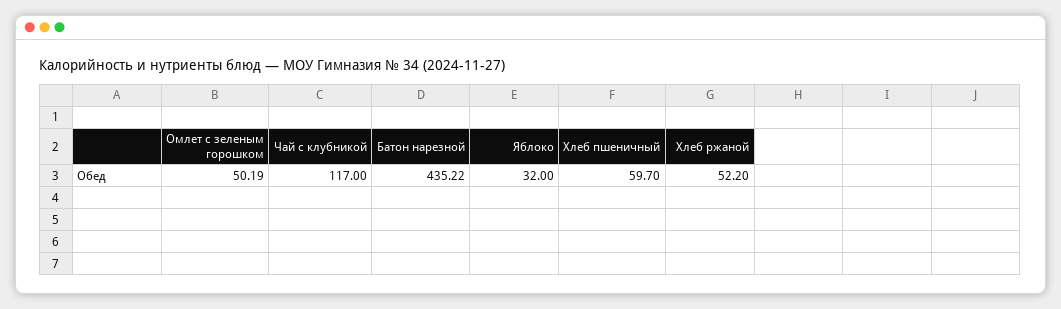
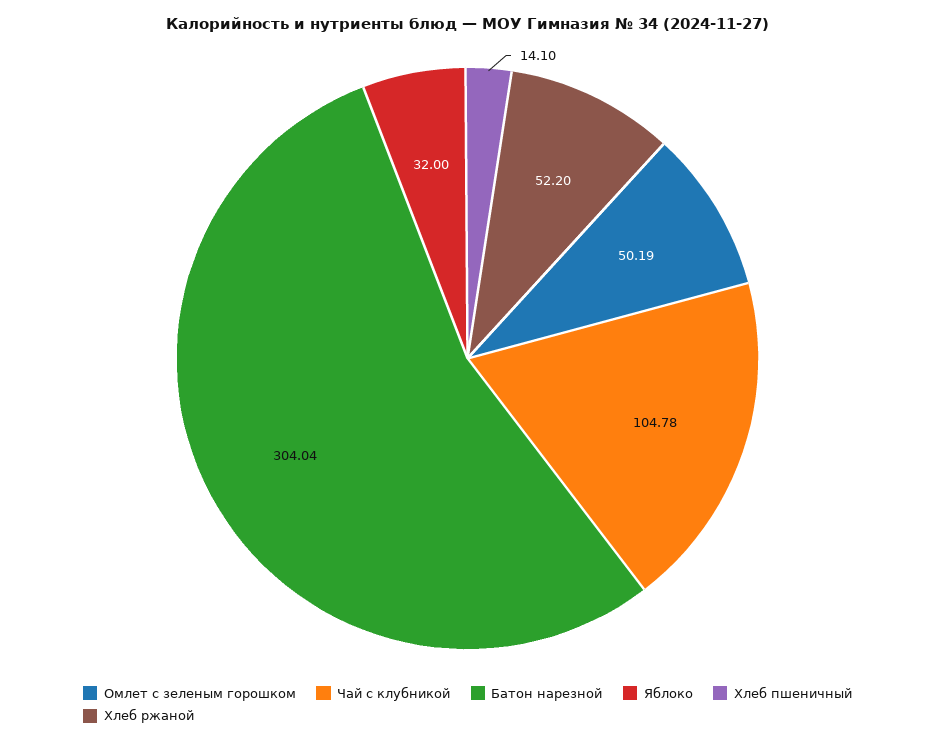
  {
    "Омлет с зеленым горошком": 50.19,
-   "Чай с клубникой": 117,
+   "Чай с клубникой": 104.78,
-   "Батон нарезной": 435.22,
+   "Батон нарезной": 304.04,
    "Яблоко": 32,
-   "Хлеб пшеничный": 59.7,
+   "Хлеб пшеничный": 14.1,
    "Хлеб ржаной": 52.2
  }

